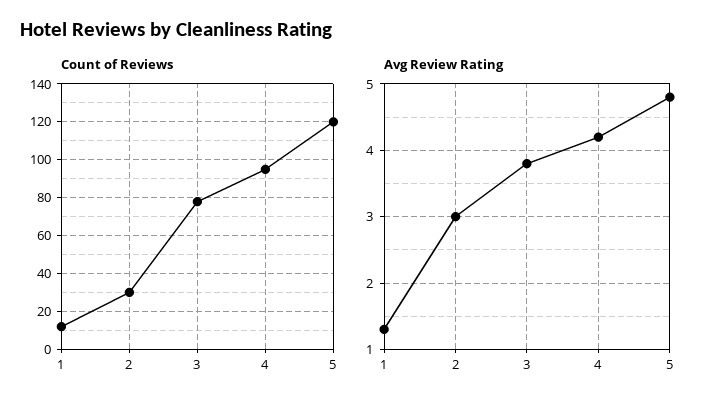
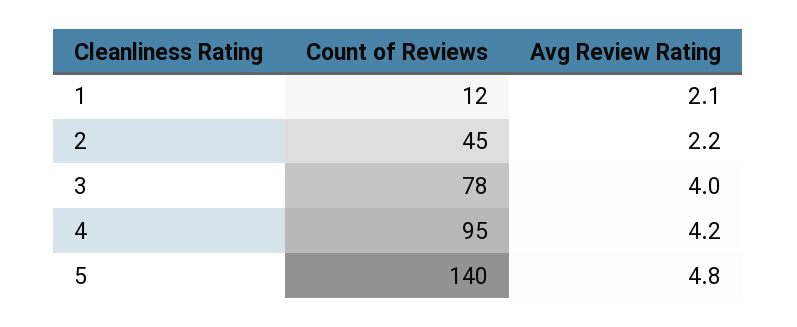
  {
    "Count of Reviews": {
      "1": 12,
-     "2": 30,
+     "2": 45,
      "3": 78,
      "4": 95,
-     "5": 120
+     "5": 140
    },
    "Avg Review Rating": {
-     "1": 1.3,
+     "1": 2.1,
-     "2": 3,
+     "2": 2.2,
-     "3": 3.8,
+     "3": 4,
      "4": 4.2,
      "5": 4.8
    }
  }

